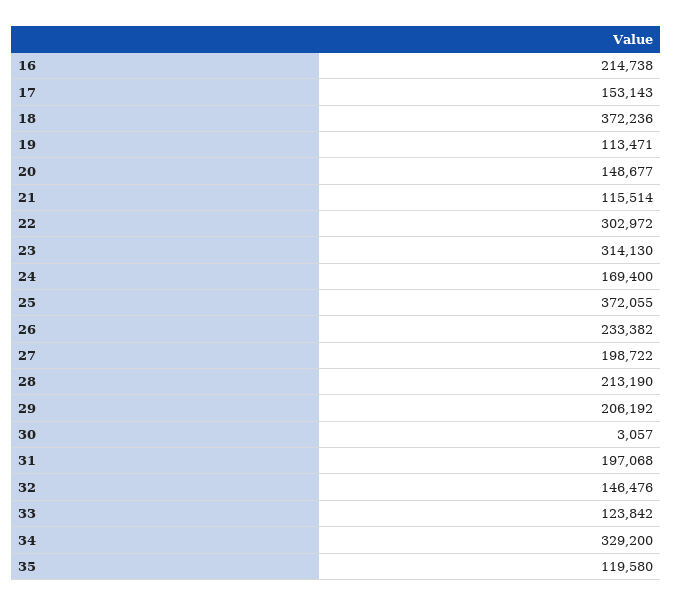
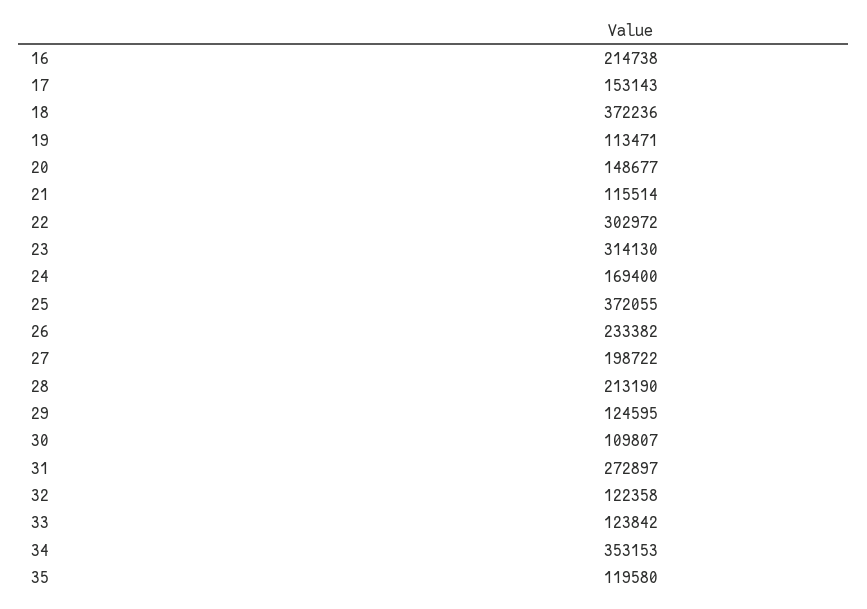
  {
    "16": 214738,
    "17": 153143,
    "18": 372236,
    "19": 113471,
    "20": 148677,
    "21": 115514,
    "22": 302972,
    "23": 314130,
    "24": 169400,
    "25": 372055,
    "26": 233382,
    "27": 198722,
    "28": 213190,
-   "29": 206192,
+   "29": 124595,
-   "30": 3057,
+   "30": 109807,
-   "31": 197068,
+   "31": 272897,
-   "32": 146476,
+   "32": 122358,
    "33": 123842,
-   "34": 329200,
+   "34": 353153,
    "35": 119580
  }

